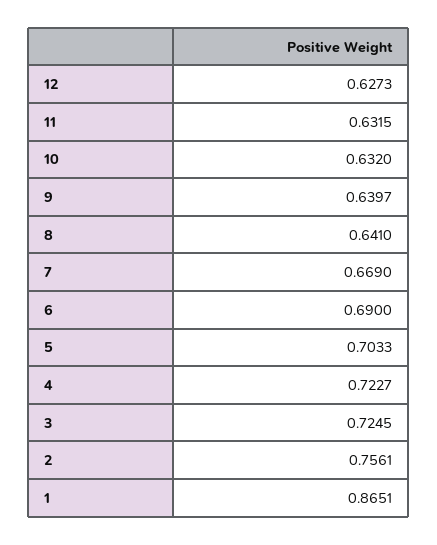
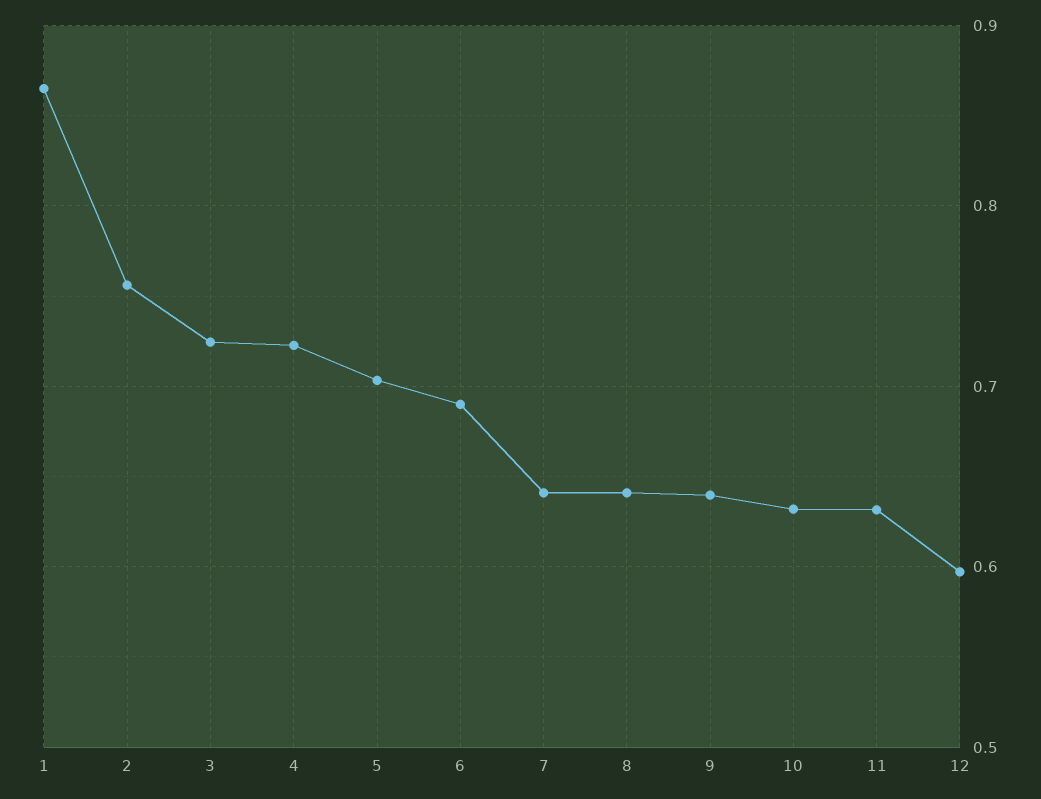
  {
-   "12": 0.6273,
+   "12": 0.6,
    "11": 0.6315,
    "10": 0.632,
    "9": 0.6397,
    "8": 0.641,
-   "7": 0.669,
+   "7": 0.64,
    "6": 0.69,
    "5": 0.7033,
    "4": 0.7227,
    "3": 0.7245,
    "2": 0.7561,
    "1": 0.8651
  }

